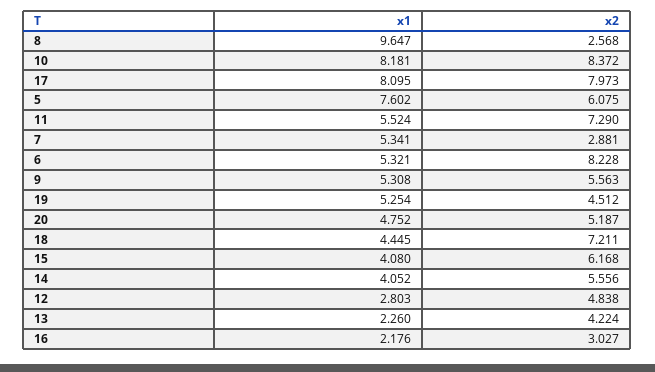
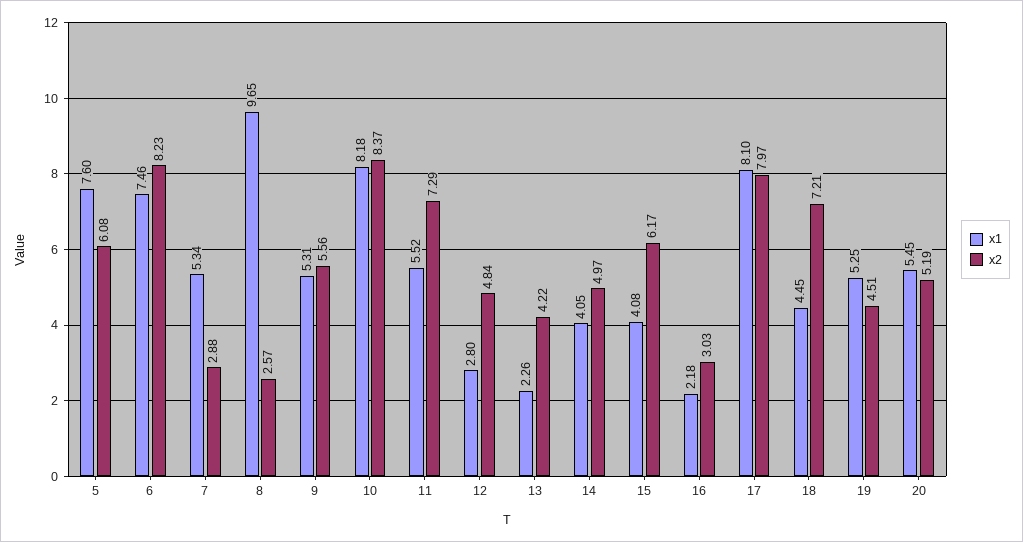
  {
    "x1": {
      "8": 9.647,
      "10": 8.181,
      "17": 8.095,
      "5": 7.602,
      "11": 5.524,
      "7": 5.341,
-     "6": 5.321,
+     "6": 7.46,
      "9": 5.308,
      "19": 5.254,
-     "20": 4.752,
+     "20": 5.45,
      "18": 4.445,
      "15": 4.08,
      "14": 4.052,
      "12": 2.803,
      "13": 2.26,
      "16": 2.176
    },
    "x2": {
      "8": 2.568,
      "10": 8.372,
      "17": 7.973,
      "5": 6.075,
      "11": 7.29,
      "7": 2.881,
      "6": 8.228,
      "9": 5.563,
      "19": 4.512,
      "20": 5.187,
      "18": 7.211,
      "15": 6.168,
-     "14": 5.556,
+     "14": 4.97,
      "12": 4.838,
      "13": 4.224,
      "16": 3.027
    }
  }

